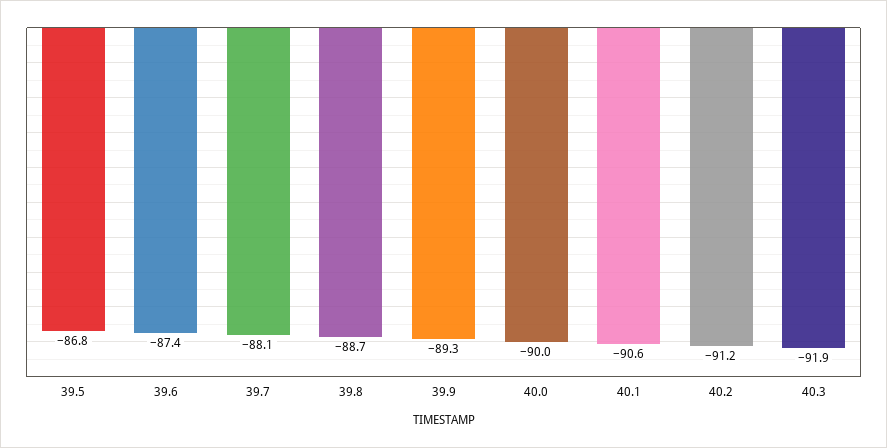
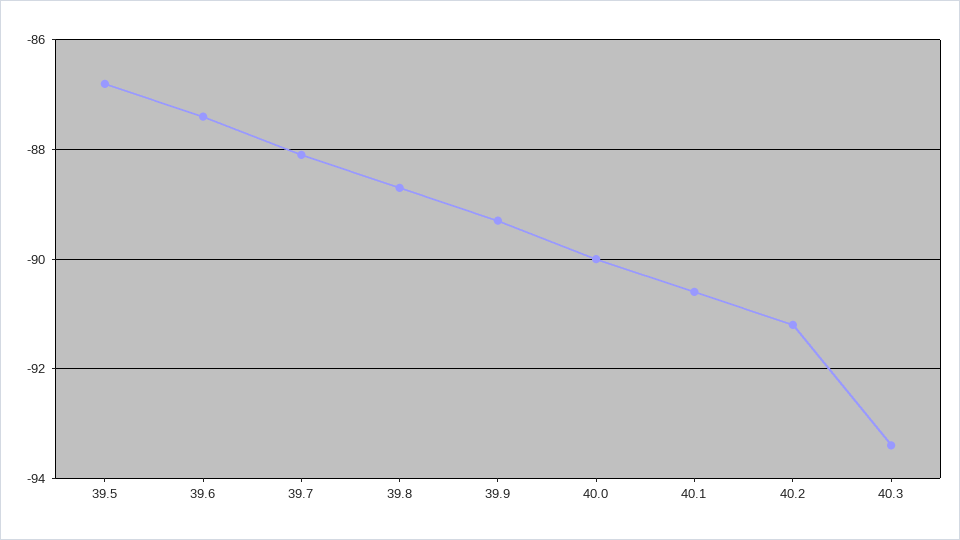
  {
    "39.5": -86.8,
    "39.6": -87.4,
    "39.7": -88.1,
    "39.8": -88.7,
    "39.9": -89.3,
    "40.0": -90,
    "40.1": -90.6,
    "40.2": -91.2,
-   "40.3": -91.9
+   "40.3": -93.5
  }

